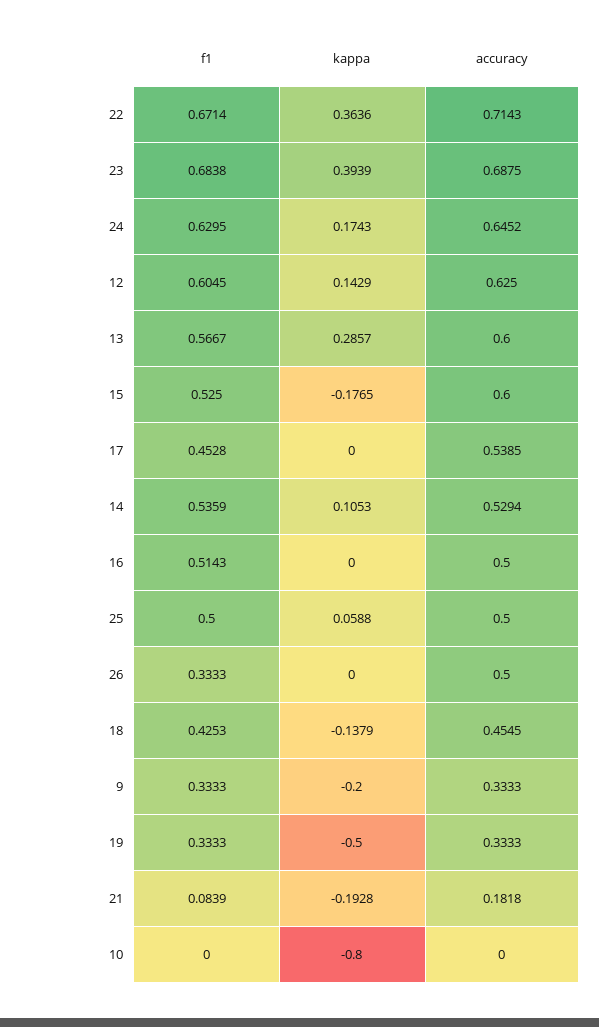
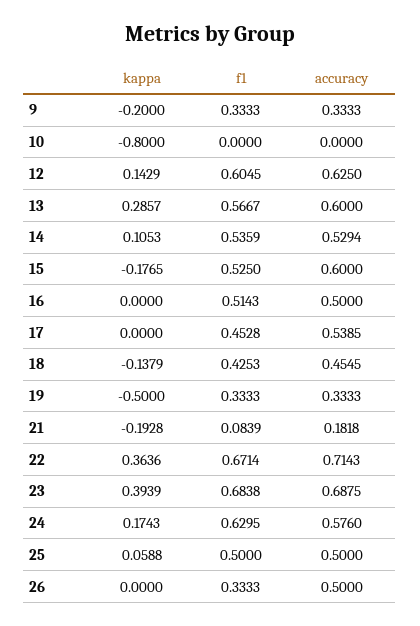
  {
    "f1": {
      "22": 0.6714,
      "23": 0.6838,
      "24": 0.6295,
      "12": 0.6045,
      "13": 0.5667,
      "15": 0.525,
      "17": 0.4528,
      "14": 0.5359,
      "16": 0.5143,
      "25": 0.5,
      "26": 0.3333,
      "18": 0.4253,
      "9": 0.3333,
      "19": 0.3333,
      "21": 0.0839,
      "10": 0
    },
    "kappa": {
      "22": 0.3636,
      "23": 0.3939,
      "24": 0.1743,
      "12": 0.1429,
      "13": 0.2857,
      "15": -0.1765,
      "17": 0,
      "14": 0.1053,
      "16": 0,
      "25": 0.0588,
      "26": 0,
      "18": -0.1379,
      "9": -0.2,
      "19": -0.5,
      "21": -0.1928,
      "10": -0.8
    },
    "accuracy": {
      "22": 0.7143,
      "23": 0.6875,
-     "24": 0.6452,
+     "24": 0.576,
      "12": 0.625,
      "13": 0.6,
      "15": 0.6,
      "17": 0.5385,
      "14": 0.5294,
      "16": 0.5,
      "25": 0.5,
      "26": 0.5,
      "18": 0.4545,
      "9": 0.3333,
      "19": 0.3333,
      "21": 0.1818,
      "10": 0
    }
  }

